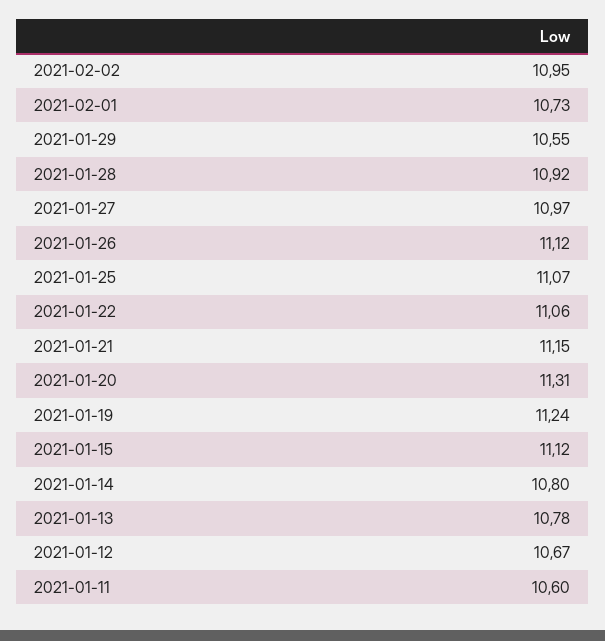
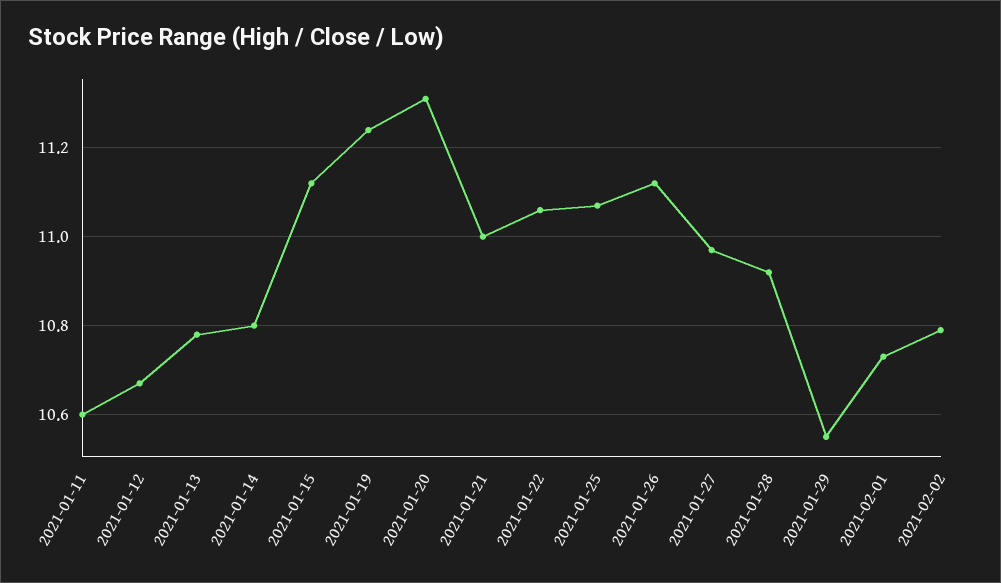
  {
-   "2021-02-02": 10.95,
+   "2021-02-02": 10.8,
    "2021-02-01": 10.73,
    "2021-01-29": 10.55,
    "2021-01-28": 10.92,
    "2021-01-27": 10.97,
    "2021-01-26": 11.12,
    "2021-01-25": 11.07,
    "2021-01-22": 11.06,
-   "2021-01-21": 11.15,
+   "2021-01-21": 11,
    "2021-01-20": 11.31,
    "2021-01-19": 11.24,
    "2021-01-15": 11.12,
    "2021-01-14": 10.8,
    "2021-01-13": 10.78,
    "2021-01-12": 10.67,
    "2021-01-11": 10.6
  }

